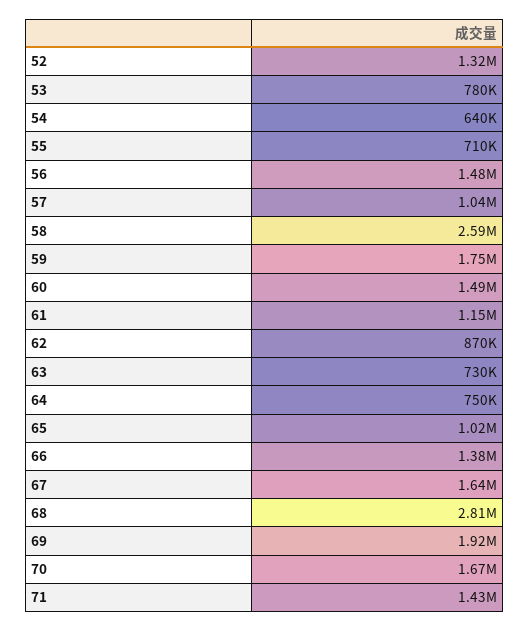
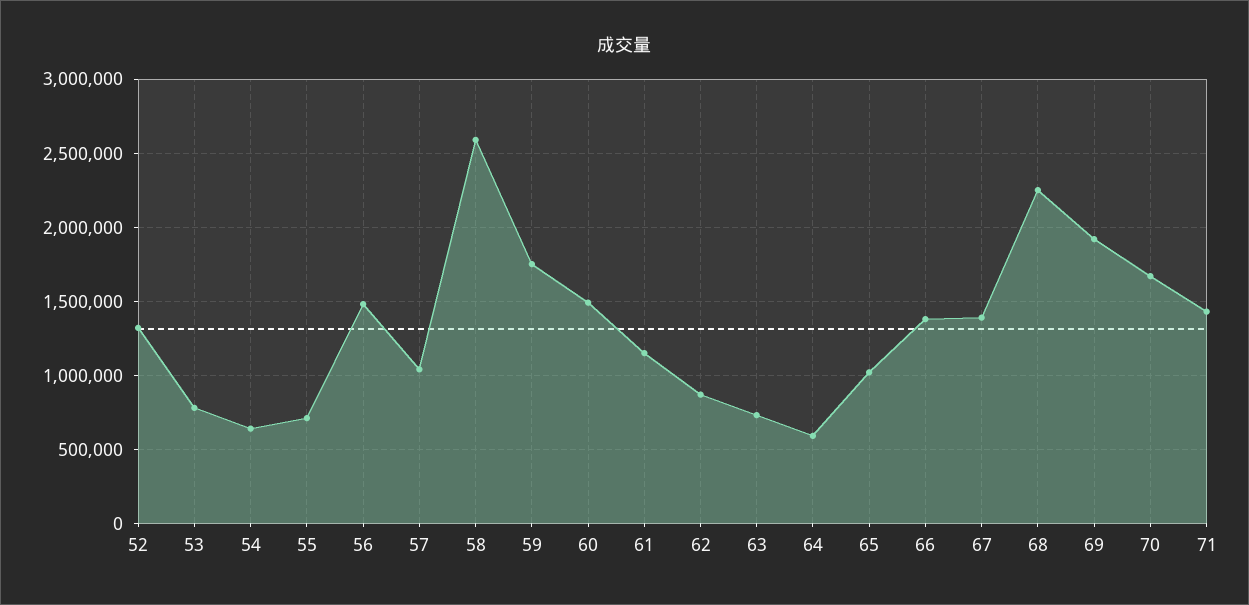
  {
    "52": 1320000,
    "53": 780000,
    "54": 640000,
    "55": 710000,
    "56": 1480000,
    "57": 1040000,
    "58": 2590000,
    "59": 1750000,
    "60": 1490000,
    "61": 1150000,
    "62": 870000,
    "63": 730000,
-   "64": 750000,
+   "64": 600000,
    "65": 1020000,
    "66": 1380000,
-   "67": 1640000,
+   "67": 1400000,
-   "68": 2810000,
+   "68": 2250000,
    "69": 1920000,
    "70": 1670000,
    "71": 1430000
  }

